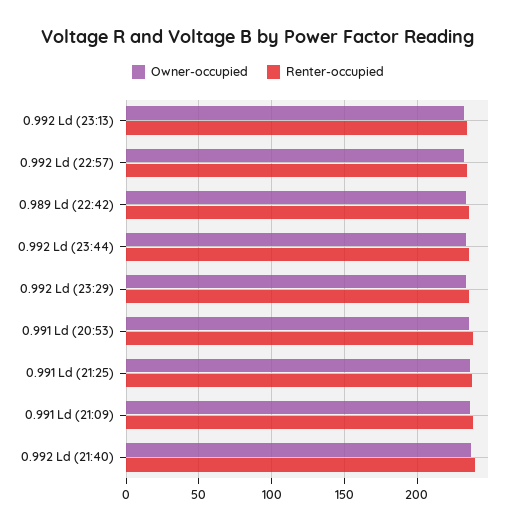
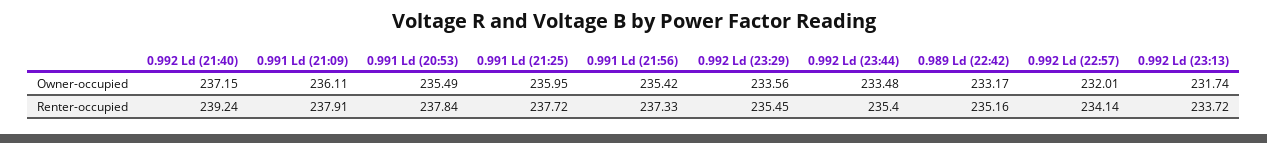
  {
    "Owner-occupied": {
      "0.992 Ld (23:13)": 231.74,
      "0.992 Ld (22:57)": 232.01,
      "0.989 Ld (22:42)": 233.17,
      "0.992 Ld (23:44)": 233.48,
      "0.992 Ld (23:29)": 233.56,
      "0.991 Ld (20:53)": 235.49,
      "0.991 Ld (21:25)": 235.95,
      "0.991 Ld (21:09)": 236.11,
-     "0.992 Ld (21:40)": 237.15
+     "0.992 Ld (21:40)": 237.15,
+     "0.991 Ld (21:56)": 235.42
    },
    "Renter-occupied": {
      "0.992 Ld (23:13)": 233.72,
      "0.992 Ld (22:57)": 234.14,
      "0.989 Ld (22:42)": 235.16,
      "0.992 Ld (23:44)": 235.4,
      "0.992 Ld (23:29)": 235.45,
      "0.991 Ld (20:53)": 237.84,
      "0.991 Ld (21:25)": 237.72,
      "0.991 Ld (21:09)": 237.91,
-     "0.992 Ld (21:40)": 239.24
+     "0.992 Ld (21:40)": 239.24,
+     "0.991 Ld (21:56)": 237.33
    }
  }

